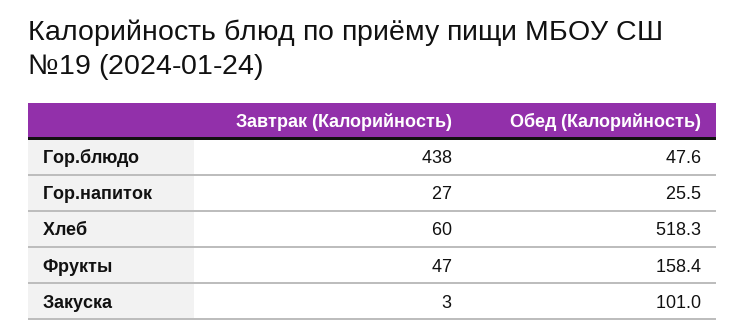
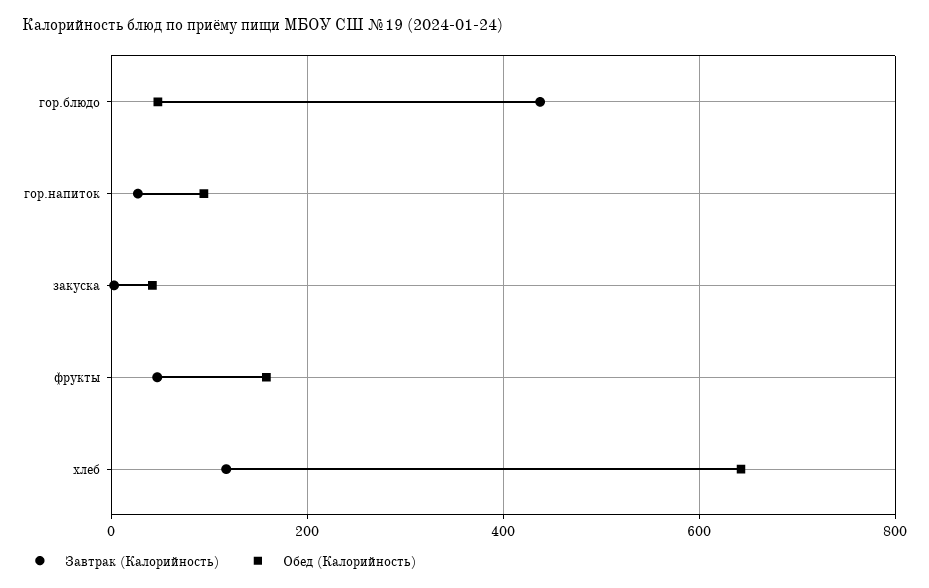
  {
    "Завтрак (Калорийность)": {
      "Гор.блюдо": 438,
      "Гор.напиток": 27,
-     "Хлеб": 60,
+     "Хлеб": 120,
      "Фрукты": 47,
      "Закуска": 3
    },
    "Обед (Калорийность)": {
      "Гор.блюдо": 47.6,
-     "Гор.напиток": 25.5,
+     "Гор.напиток": 100,
-     "Хлеб": 518.3,
+     "Хлеб": 640,
      "Фрукты": 158.4,
-     "Закуска": 101
+     "Закуска": 40
    }
  }

